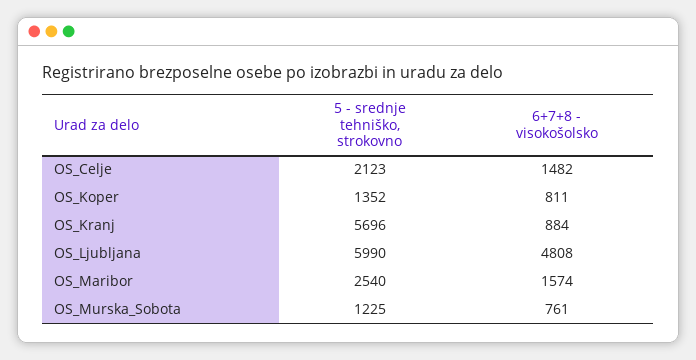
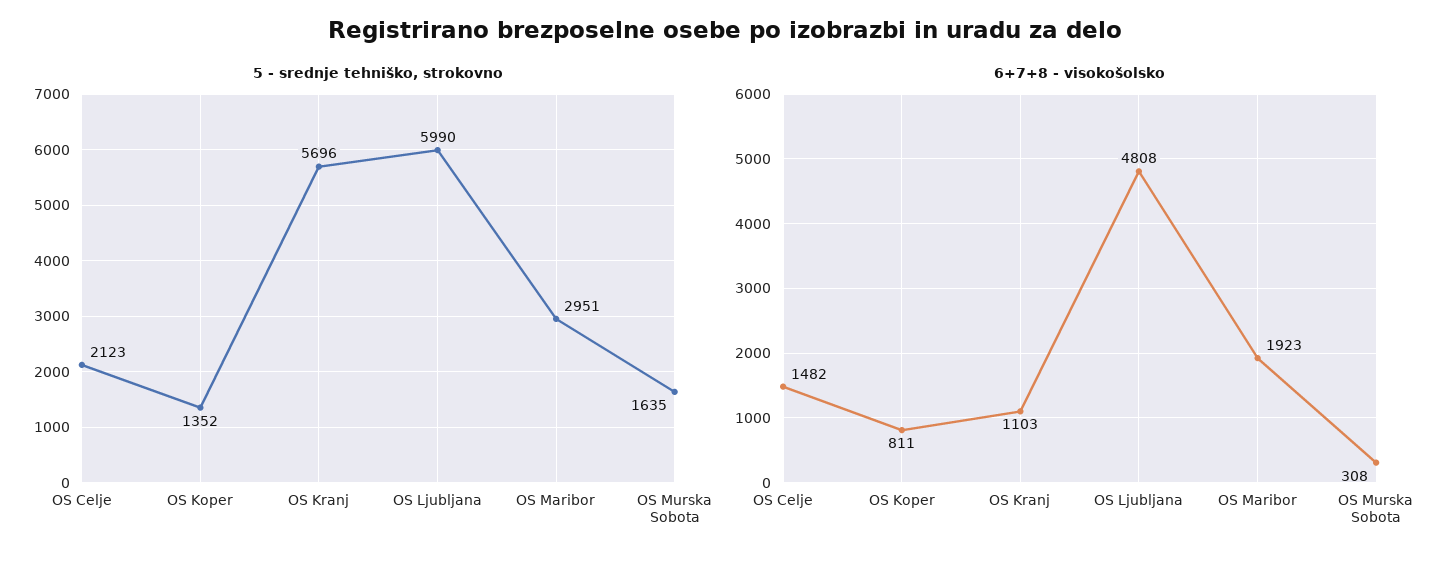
  {
    "5 - srednje tehniško, strokovno": {
      "OS_Celje": 2123,
      "OS_Koper": 1352,
      "OS_Kranj": 5696,
      "OS_Ljubljana": 5990,
-     "OS_Maribor": 2540,
+     "OS_Maribor": 2951,
-     "OS_Murska_Sobota": 1225
+     "OS_Murska_Sobota": 1635
    },
    "6+7+8 - visokošolsko": {
      "OS_Celje": 1482,
      "OS_Koper": 811,
-     "OS_Kranj": 884,
+     "OS_Kranj": 1103,
      "OS_Ljubljana": 4808,
-     "OS_Maribor": 1574,
+     "OS_Maribor": 1923,
-     "OS_Murska_Sobota": 761
+     "OS_Murska_Sobota": 308
    }
  }

